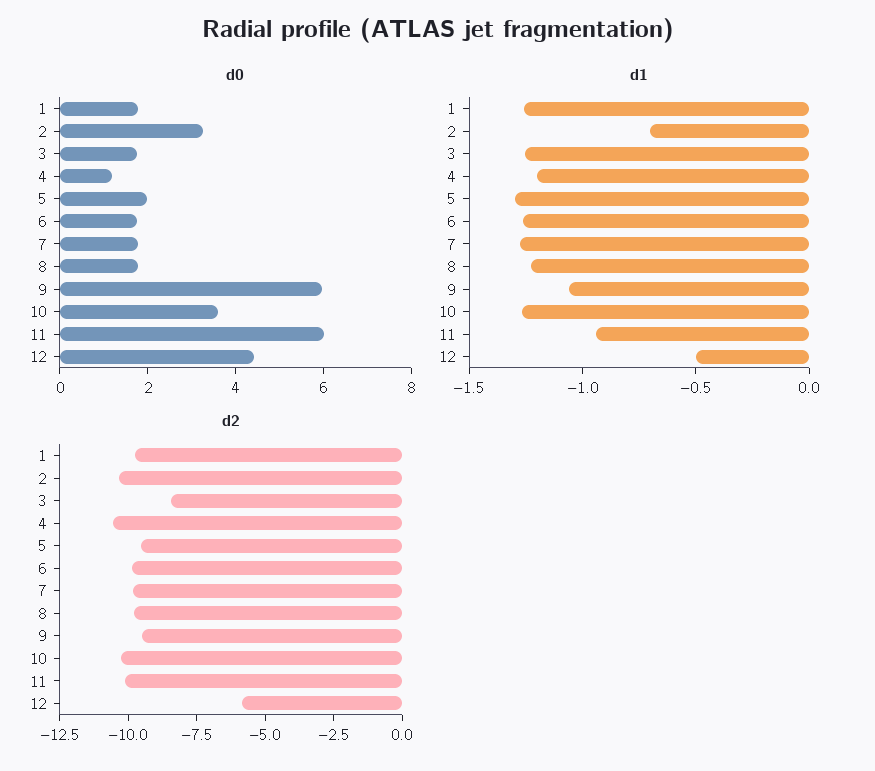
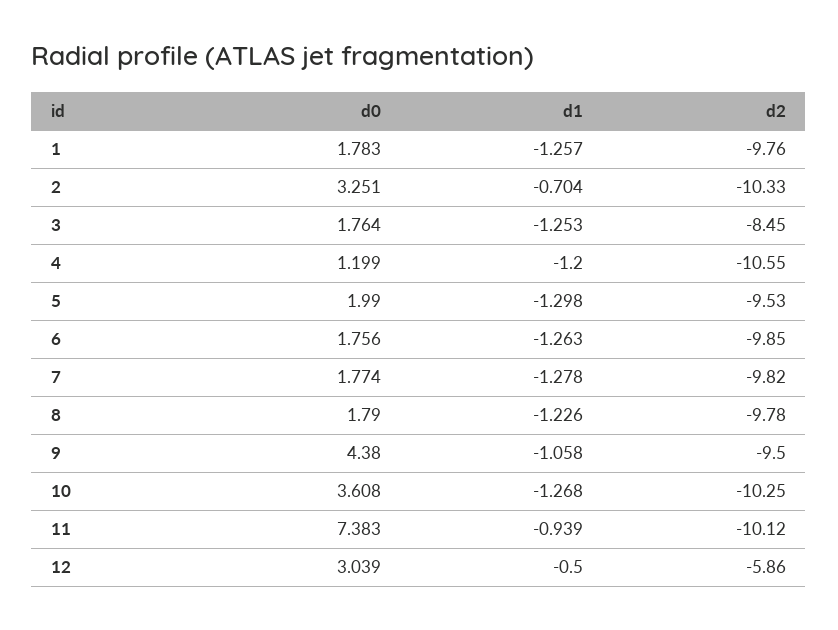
  {
    "d0": {
      "1": 1.783,
      "2": 3.251,
      "3": 1.764,
      "4": 1.199,
      "5": 1.99,
      "6": 1.756,
      "7": 1.774,
      "8": 1.79,
-     "9": 6,
+     "9": 4.38,
      "10": 3.608,
-     "11": 6,
+     "11": 7.383,
-     "12": 4.5
+     "12": 3.039
    },
    "d1": {
      "1": -1.257,
      "2": -0.704,
      "3": -1.253,
      "4": -1.2,
      "5": -1.298,
      "6": -1.263,
      "7": -1.278,
      "8": -1.226,
      "9": -1.058,
      "10": -1.268,
      "11": -0.939,
      "12": -0.5
    },
    "d2": {
      "1": -9.76,
      "2": -10.33,
      "3": -8.45,
      "4": -10.55,
      "5": -9.53,
      "6": -9.85,
      "7": -9.82,
      "8": -9.78,
      "9": -9.5,
      "10": -10.25,
      "11": -10.12,
      "12": -5.86
    }
  }

